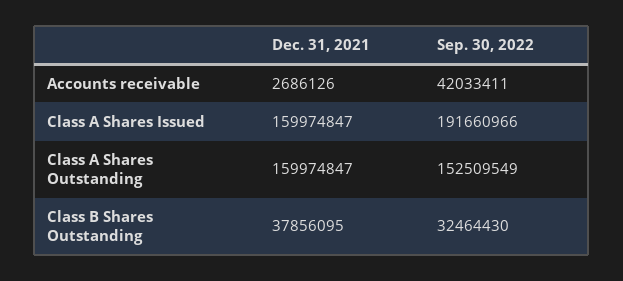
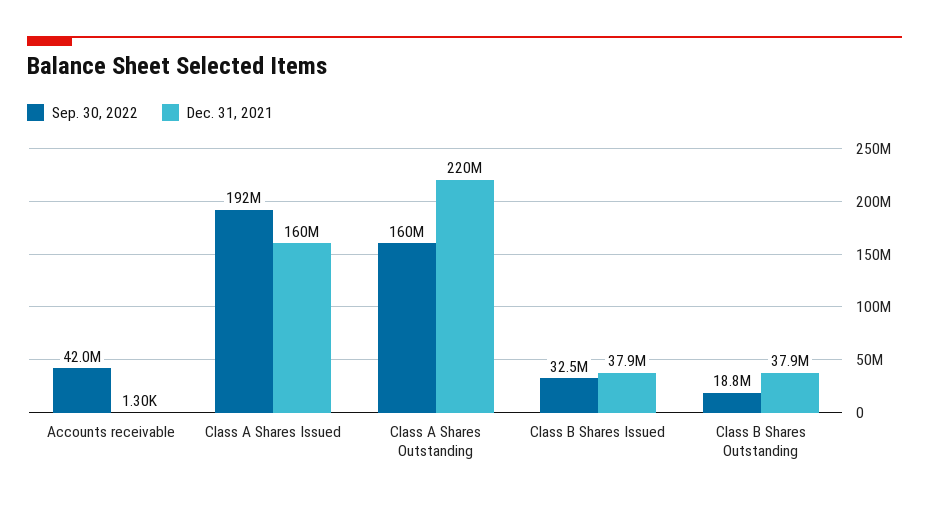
  {
    "Dec. 31, 2021": {
-     "Accounts receivable": 2686126,
+     "Accounts receivable": 1300,
      "Class A Shares Issued": 159974847,
-     "Class A Shares Outstanding": 159974847,
+     "Class A Shares Outstanding": 220000000,
-     "Class B Shares Outstanding": 37856095
+     "Class B Shares Outstanding": 37856095,
+     "Class B Shares Issued": 37900000
    },
    "Sep. 30, 2022": {
      "Accounts receivable": 42033411,
      "Class A Shares Issued": 191660966,
-     "Class A Shares Outstanding": 152509549,
+     "Class A Shares Outstanding": 160000000,
-     "Class B Shares Outstanding": 32464430
+     "Class B Shares Outstanding": 18800000,
+     "Class B Shares Issued": 32500000
    }
  }

